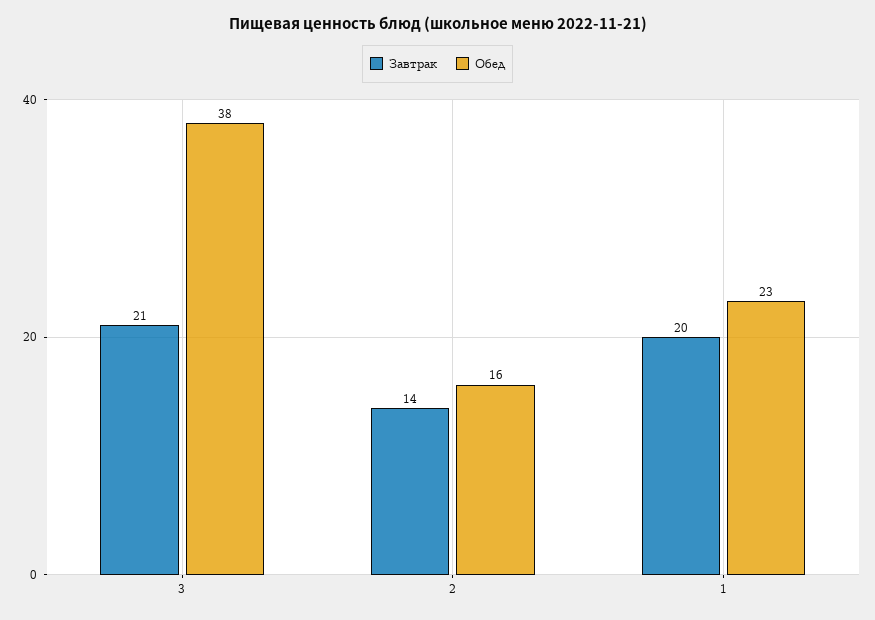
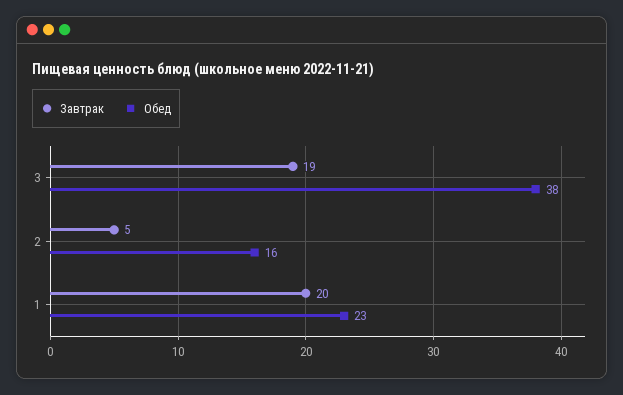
  {
    "Завтрак": {
-     "3": 21,
+     "3": 19,
-     "2": 14,
+     "2": 5,
      "1": 20
    },
    "Обед": {
      "3": 38,
      "2": 16,
      "1": 23
    }
  }

